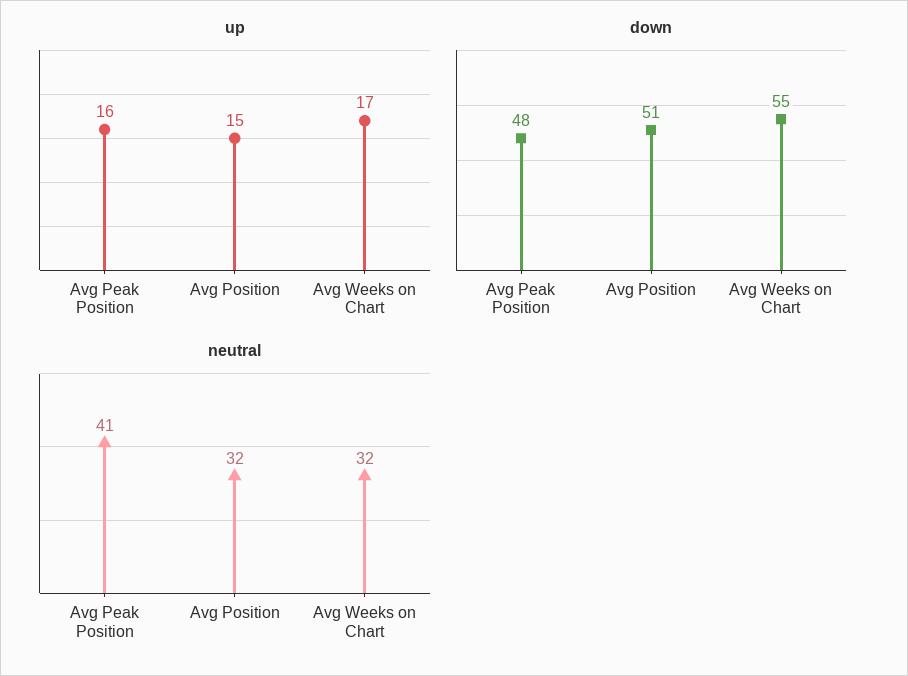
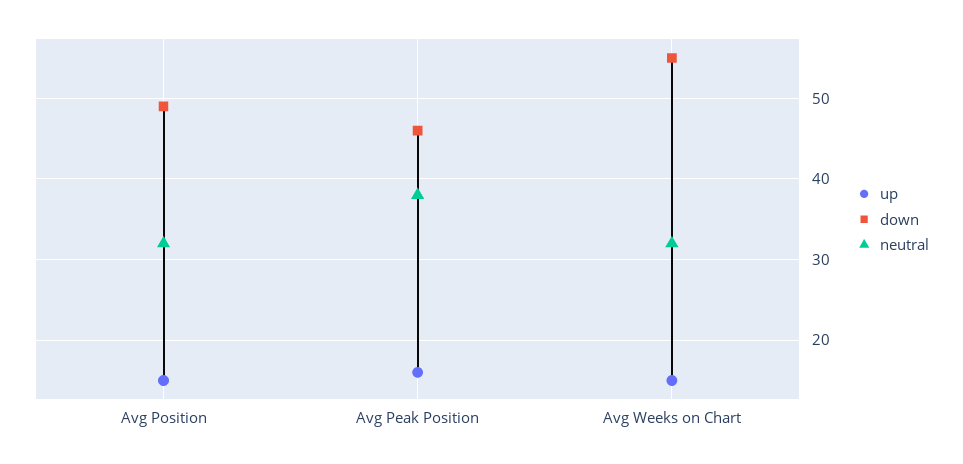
  {
    "up": {
      "Avg Peak Position": 16,
      "Avg Position": 15,
-     "Avg Weeks on Chart": 17
+     "Avg Weeks on Chart": 15
    },
    "down": {
-     "Avg Peak Position": 48,
+     "Avg Peak Position": 46,
-     "Avg Position": 51,
+     "Avg Position": 49,
      "Avg Weeks on Chart": 55
    },
    "neutral": {
-     "Avg Peak Position": 41,
+     "Avg Peak Position": 38,
      "Avg Position": 32,
      "Avg Weeks on Chart": 32
    }
  }

